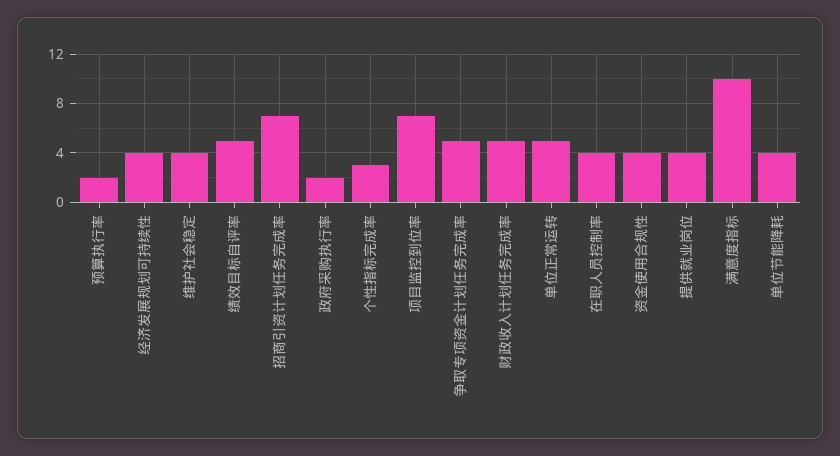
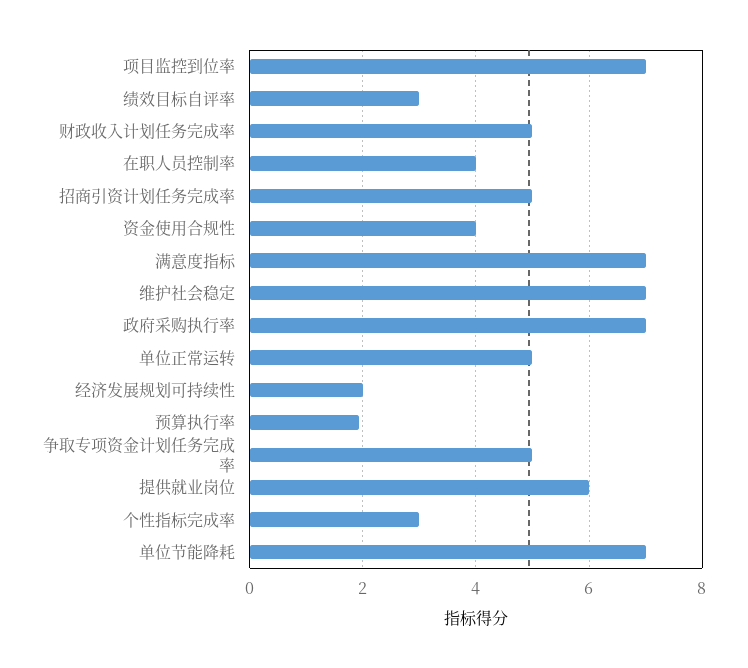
  {
    "预算执行率": 2,
-   "经济发展规划可持续性": 4,
+   "经济发展规划可持续性": 2,
-   "维护社会稳定": 4,
+   "维护社会稳定": 7,
-   "绩效目标自评率": 5,
+   "绩效目标自评率": 3,
-   "招商引资计划任务完成率": 7,
+   "招商引资计划任务完成率": 5,
-   "政府采购执行率": 2,
+   "政府采购执行率": 7,
    "个性指标完成率": 3,
    "项目监控到位率": 7,
    "争取专项资金计划任务完成率": 5,
    "财政收入计划任务完成率": 5,
    "单位正常运转": 5,
    "在职人员控制率": 4,
    "资金使用合规性": 4,
-   "提供就业岗位": 4,
+   "提供就业岗位": 6,
-   "满意度指标": 10,
+   "满意度指标": 7,
-   "单位节能降耗": 4
+   "单位节能降耗": 7
  }

